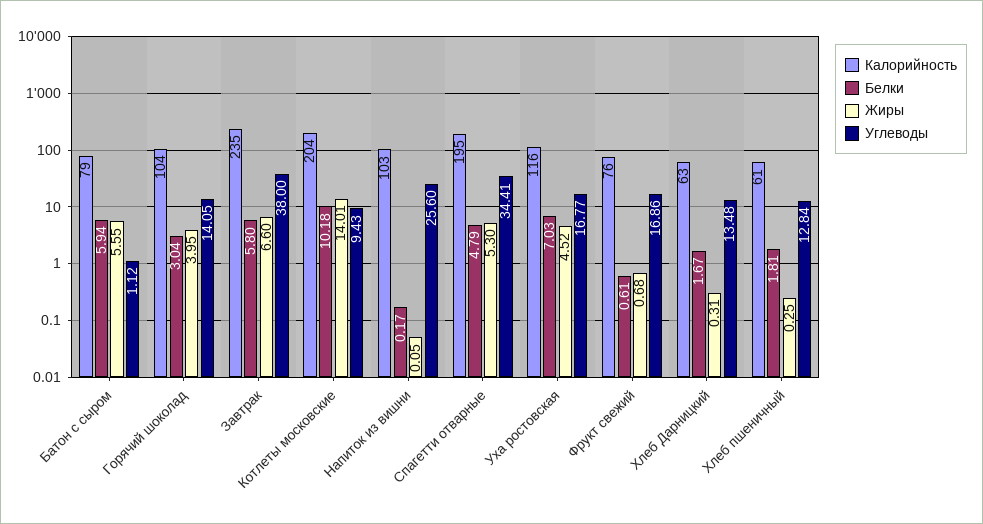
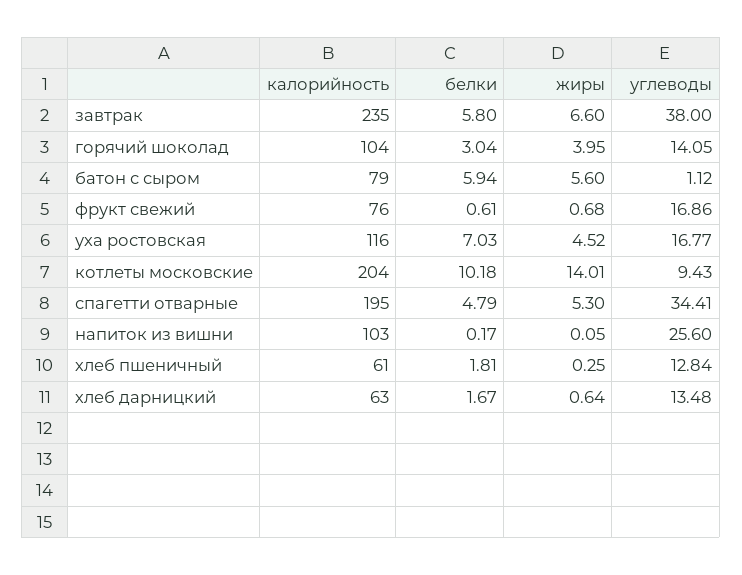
  {
    "Калорийность": {
      "Батон с сыром": 79,
      "Горячий шоколад": 104,
      "Завтрак": 235,
      "Котлеты московские": 204,
      "Напиток из вишни": 103,
      "Спагетти отварные": 195,
      "Уха ростовская": 116,
      "Фрукт свежий": 76,
      "Хлеб Дарницкий": 63,
      "Хлеб пшеничный": 61
    },
    "Белки": {
      "Батон с сыром": 5.94,
      "Горячий шоколад": 3.04,
      "Завтрак": 5.8,
      "Котлеты московские": 10.18,
      "Напиток из вишни": 0.17,
      "Спагетти отварные": 4.79,
      "Уха ростовская": 7.03,
      "Фрукт свежий": 0.61,
      "Хлеб Дарницкий": 1.67,
      "Хлеб пшеничный": 1.81
    },
    "Жиры": {
-     "Батон с сыром": 5.55,
+     "Батон с сыром": 5.6,
      "Горячий шоколад": 3.95,
      "Завтрак": 6.6,
      "Котлеты московские": 14.01,
      "Напиток из вишни": 0.05,
      "Спагетти отварные": 5.3,
      "Уха ростовская": 4.52,
      "Фрукт свежий": 0.68,
-     "Хлеб Дарницкий": 0.31,
+     "Хлеб Дарницкий": 0.64,
      "Хлеб пшеничный": 0.25
    },
    "Углеводы": {
      "Батон с сыром": 1.12,
      "Горячий шоколад": 14.05,
      "Завтрак": 38,
      "Котлеты московские": 9.43,
      "Напиток из вишни": 25.6,
      "Спагетти отварные": 34.41,
      "Уха ростовская": 16.77,
      "Фрукт свежий": 16.86,
      "Хлеб Дарницкий": 13.48,
      "Хлеб пшеничный": 12.84
    }
  }

